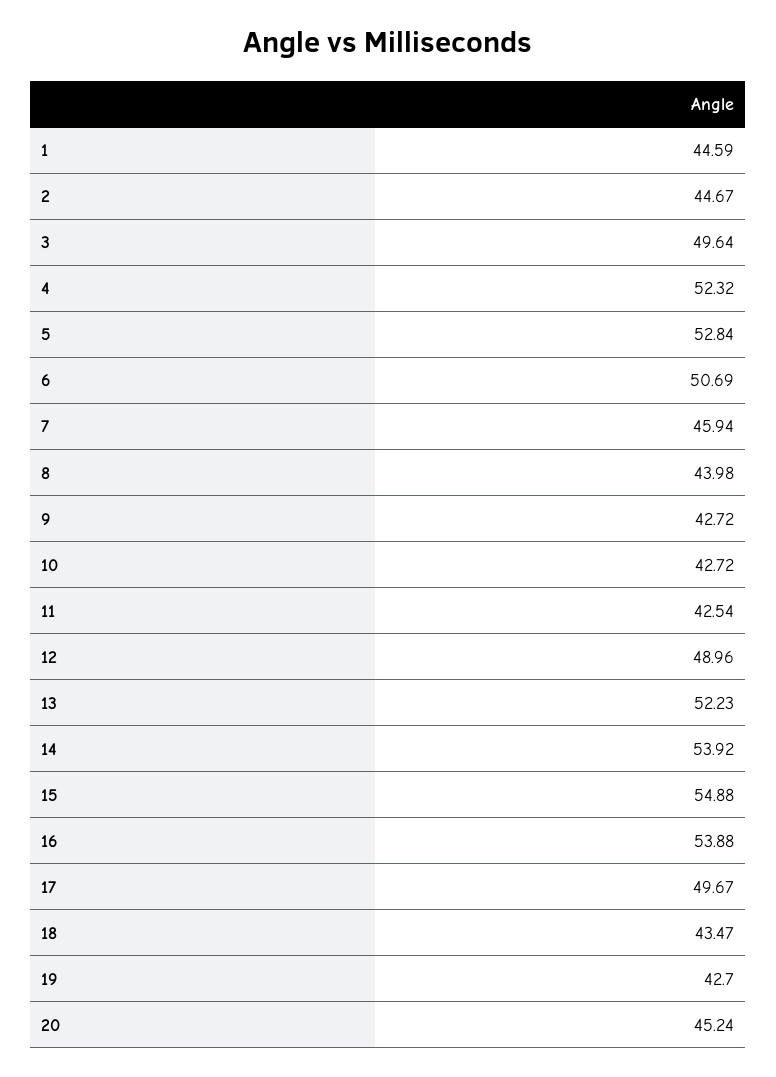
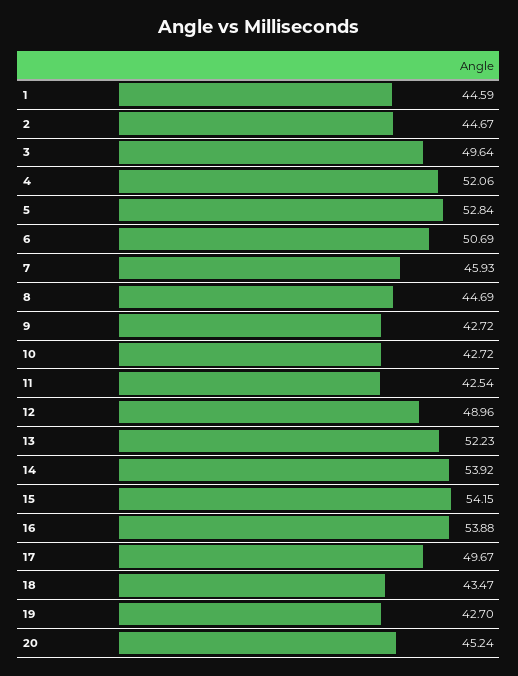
  {
    "1": 44.59,
    "2": 44.67,
    "3": 49.64,
-   "4": 52.32,
+   "4": 52.06,
    "5": 52.84,
    "6": 50.69,
-   "7": 45.94,
+   "7": 45.93,
-   "8": 43.98,
+   "8": 44.69,
    "9": 42.72,
    "10": 42.72,
    "11": 42.54,
    "12": 48.96,
    "13": 52.23,
    "14": 53.92,
-   "15": 54.88,
+   "15": 54.15,
    "16": 53.88,
    "17": 49.67,
    "18": 43.47,
    "19": 42.7,
    "20": 45.24
  }

